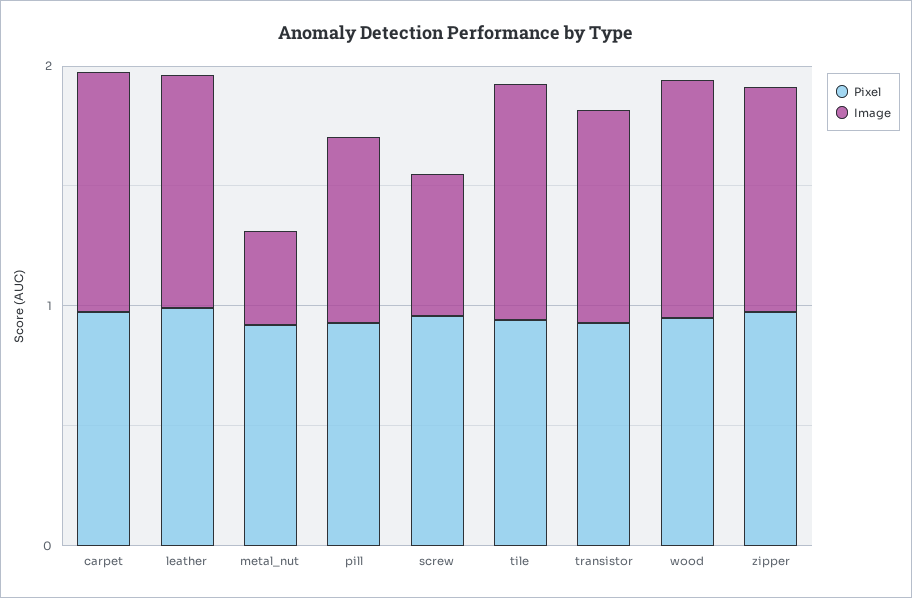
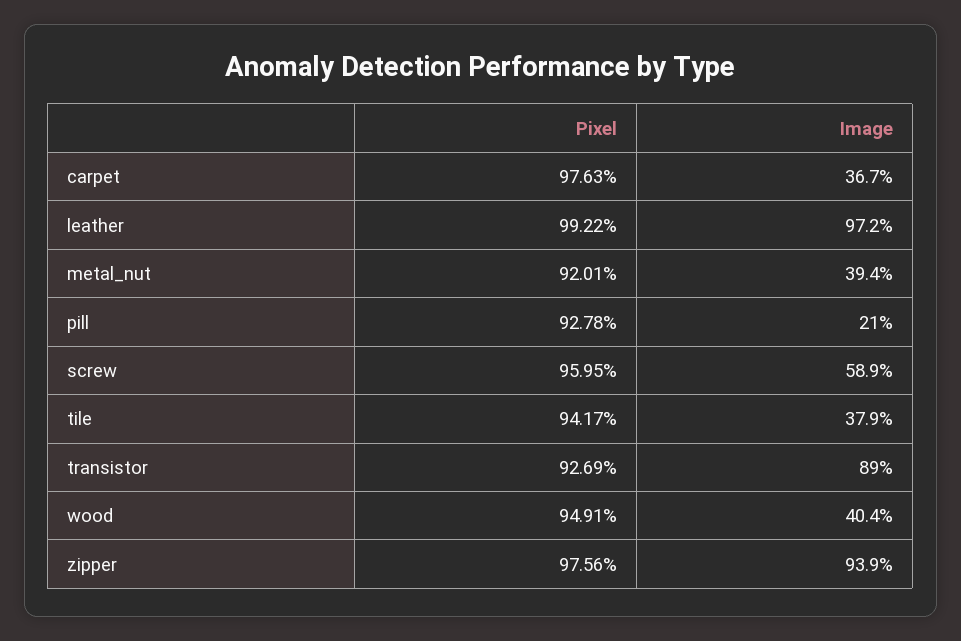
  {
    "Pixel": {
      "carpet": 0.9763,
      "leather": 0.9922,
      "metal_nut": 0.9201,
      "pill": 0.9278,
      "screw": 0.9595,
      "tile": 0.9417,
      "transistor": 0.9269,
      "wood": 0.9491,
      "zipper": 0.9756
    },
    "Image": {
-     "carpet": 1,
+     "carpet": 0.367,
      "leather": 0.972,
      "metal_nut": 0.394,
-     "pill": 0.8,
+     "pill": 0.21,
      "screw": 0.589,
-     "tile": 1,
+     "tile": 0.379,
      "transistor": 0.89,
-     "wood": 1,
+     "wood": 0.404,
      "zipper": 0.939
    }
  }

